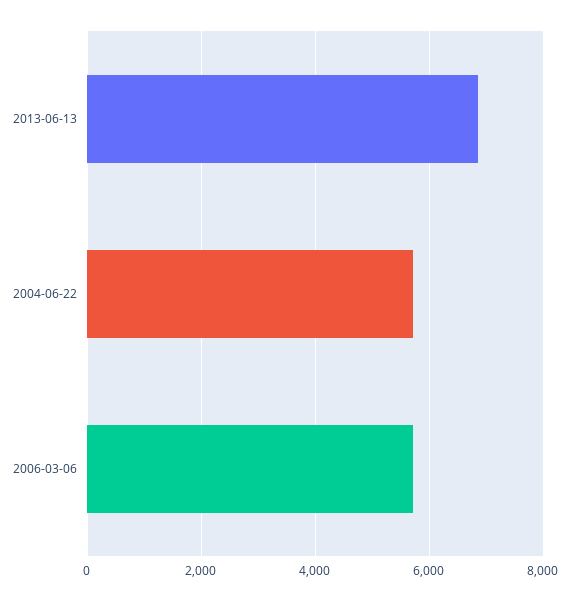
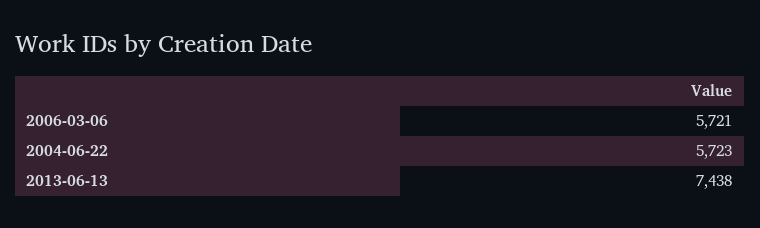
  {
-   "2013-06-13": 6800,
+   "2013-06-13": 7438,
    "2004-06-22": 5723,
    "2006-03-06": 5721
  }

